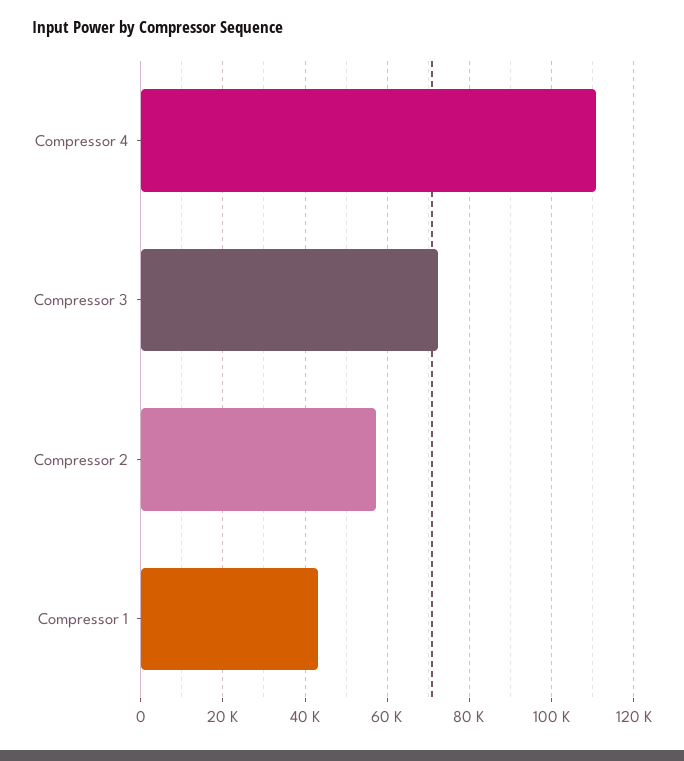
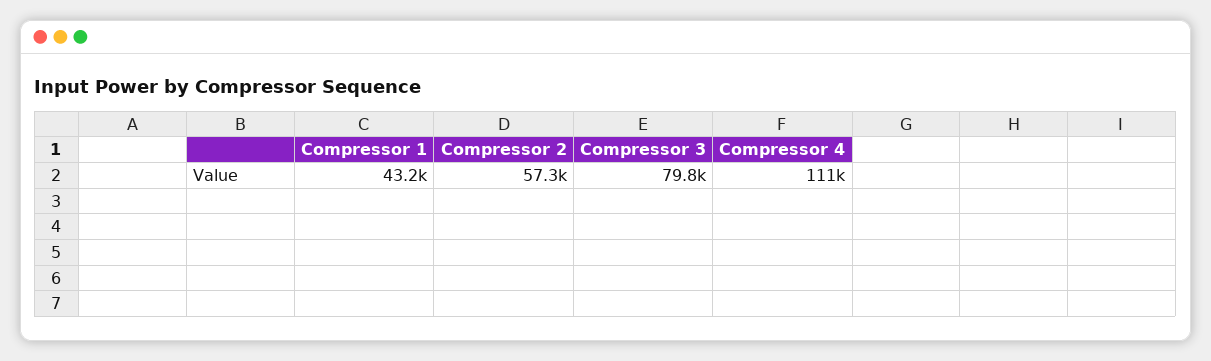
  {
    "Compressor 4": 111000,
-   "Compressor 3": 72000,
+   "Compressor 3": 79800,
    "Compressor 2": 57300,
    "Compressor 1": 43200
  }

